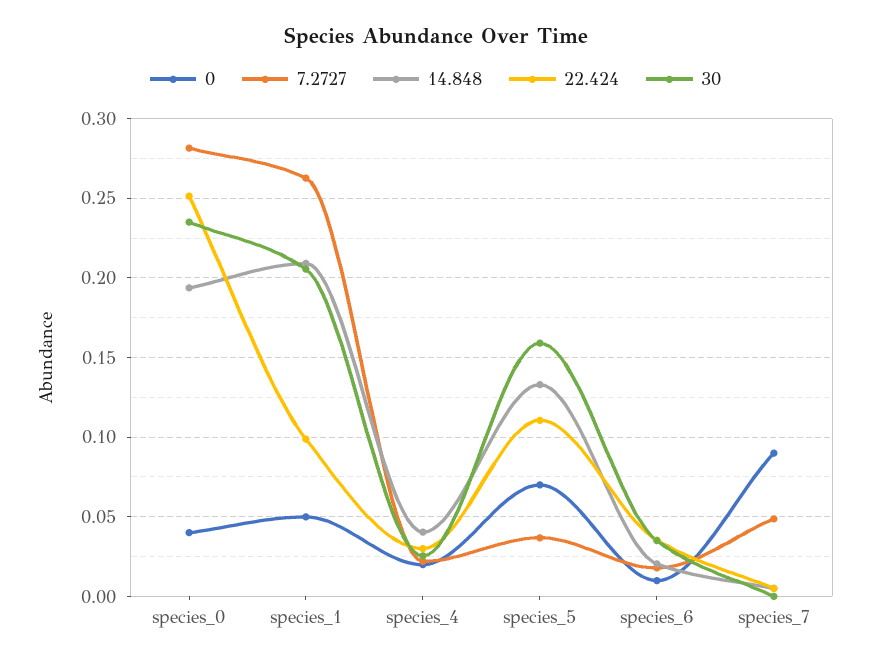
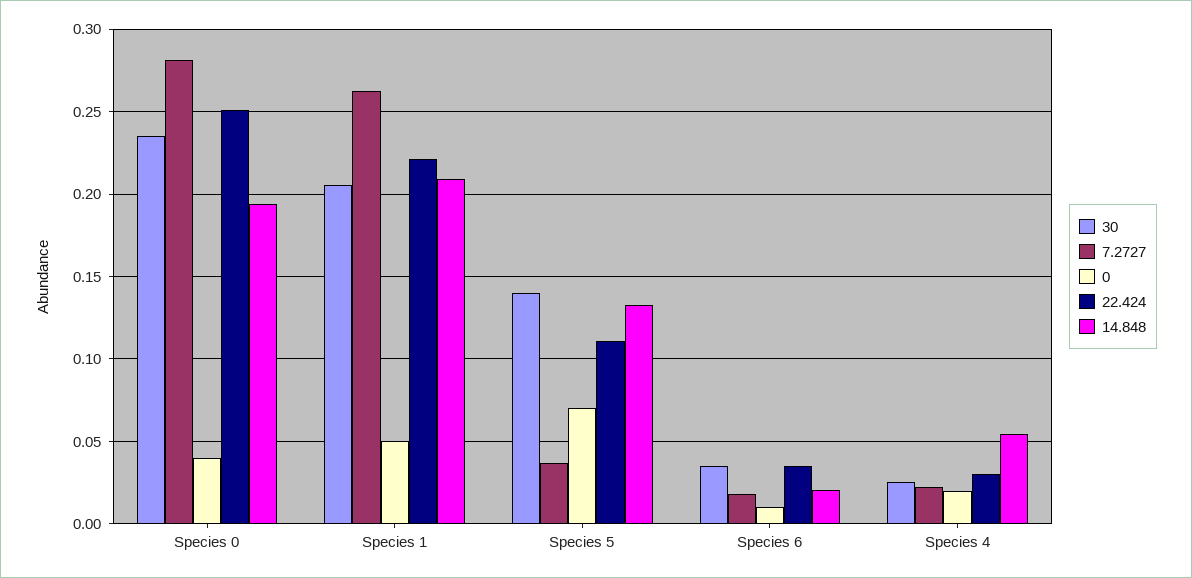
  {
    "0": {
      "species_0": 0.04,
      "species_1": 0.05,
      "species_4": 0.02,
      "species_5": 0.07,
-     "species_6": 0.01,
+     "species_6": 0.01
-     "species_7": 0.09
    },
    "7.2727": {
      "species_0": 0.28,
      "species_1": 0.265,
      "species_4": 0.02,
      "species_5": 0.035,
-     "species_6": 0.02,
+     "species_6": 0.02
-     "species_7": 0.05
    },
    "14.848": {
      "species_0": 0.195,
      "species_1": 0.21,
-     "species_4": 0.04,
+     "species_4": 0.055,
      "species_5": 0.135,
-     "species_6": 0.02,
+     "species_6": 0.02
-     "species_7": 0.005
    },
    "22.424": {
      "species_0": 0.25,
-     "species_1": 0.1,
+     "species_1": 0.22,
      "species_4": 0.03,
      "species_5": 0.11,
-     "species_6": 0.035,
+     "species_6": 0.035
-     "species_7": 0.005
    },
    "30": {
      "species_0": 0.235,
      "species_1": 0.205,
      "species_4": 0.025,
-     "species_5": 0.16,
+     "species_5": 0.14,
-     "species_6": 0.035,
+     "species_6": 0.035
-     "species_7": 0
    }
  }

